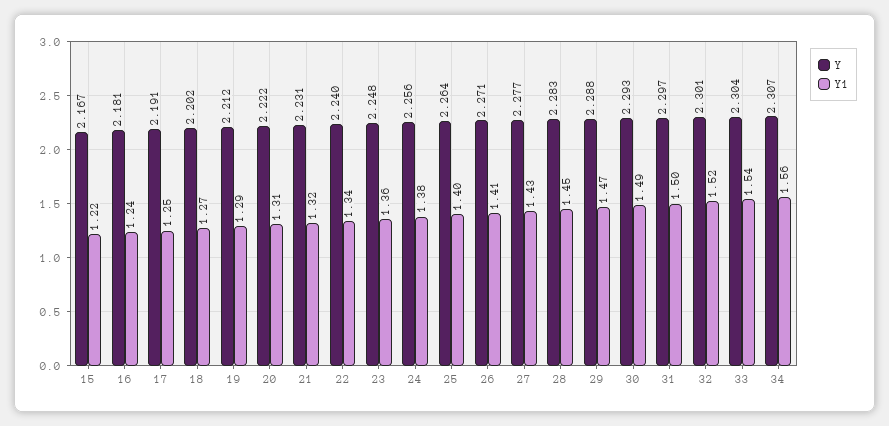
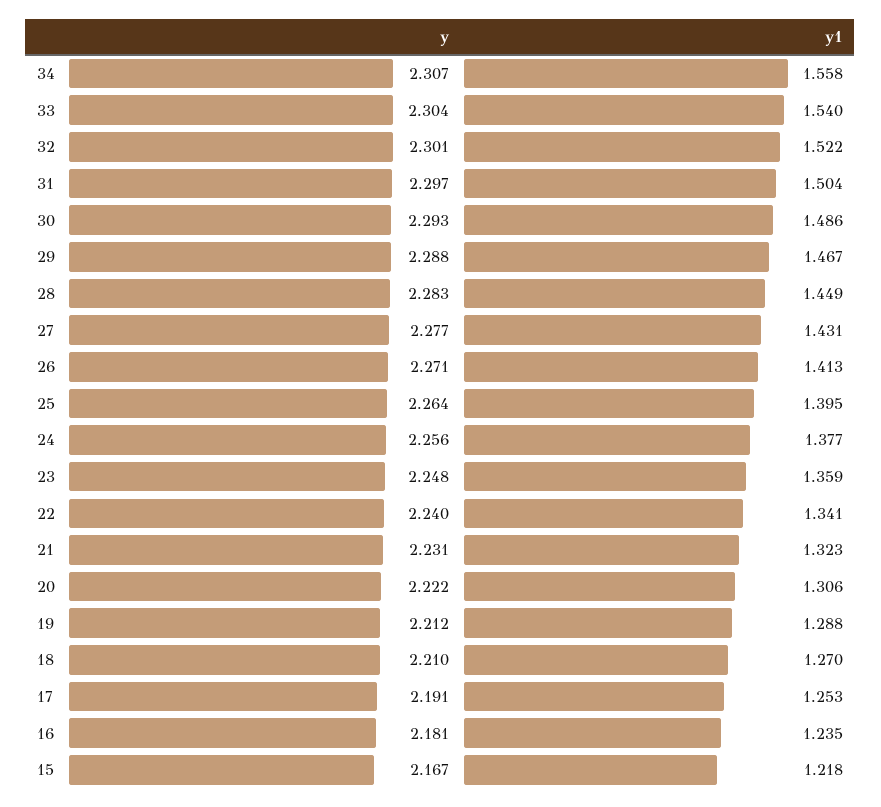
  {
    "Y": {
      "15": 2.167,
      "16": 2.181,
      "17": 2.191,
-     "18": 2.202,
+     "18": 2.21,
      "19": 2.212,
      "20": 2.222,
      "21": 2.231,
      "22": 2.24,
      "23": 2.248,
      "24": 2.256,
      "25": 2.264,
      "26": 2.271,
      "27": 2.277,
      "28": 2.283,
      "29": 2.288,
      "30": 2.293,
      "31": 2.297,
      "32": 2.301,
      "33": 2.304,
      "34": 2.307
    },
    "Y1": {
      "15": 1.218,
      "16": 1.235,
      "17": 1.253,
      "18": 1.27,
      "19": 1.288,
      "20": 1.306,
      "21": 1.323,
      "22": 1.341,
      "23": 1.359,
      "24": 1.377,
      "25": 1.395,
      "26": 1.413,
      "27": 1.431,
      "28": 1.449,
      "29": 1.467,
      "30": 1.486,
      "31": 1.504,
      "32": 1.522,
      "33": 1.54,
      "34": 1.558
    }
  }

